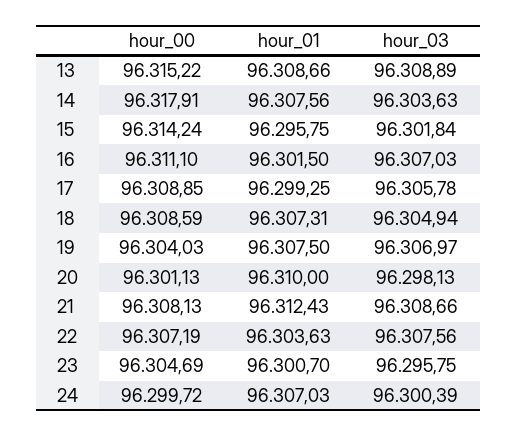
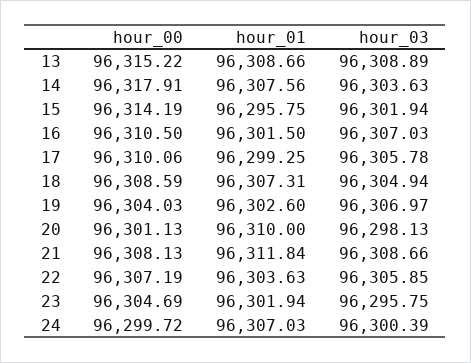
  {
    "hour_00": {
      "13": 96315.22,
      "14": 96317.91,
-     "15": 96314.24,
+     "15": 96314.19,
-     "16": 96311.1,
+     "16": 96310.5,
-     "17": 96308.85,
+     "17": 96310.06,
      "18": 96308.59,
      "19": 96304.03,
      "20": 96301.13,
      "21": 96308.13,
      "22": 96307.19,
      "23": 96304.69,
      "24": 96299.72
    },
    "hour_01": {
      "13": 96308.66,
      "14": 96307.56,
      "15": 96295.75,
      "16": 96301.5,
      "17": 96299.25,
      "18": 96307.31,
-     "19": 96307.5,
+     "19": 96302.6,
      "20": 96310,
-     "21": 96312.43,
+     "21": 96311.84,
      "22": 96303.63,
-     "23": 96300.7,
+     "23": 96301.94,
      "24": 96307.03
    },
    "hour_03": {
      "13": 96308.89,
      "14": 96303.63,
-     "15": 96301.84,
+     "15": 96301.94,
      "16": 96307.03,
      "17": 96305.78,
      "18": 96304.94,
      "19": 96306.97,
      "20": 96298.13,
      "21": 96308.66,
-     "22": 96307.56,
+     "22": 96305.85,
      "23": 96295.75,
      "24": 96300.39
    }
  }

